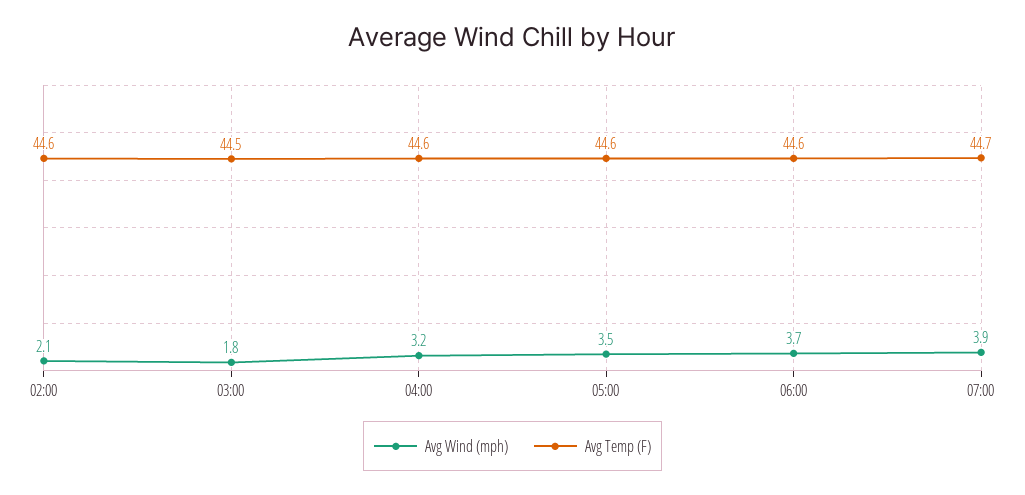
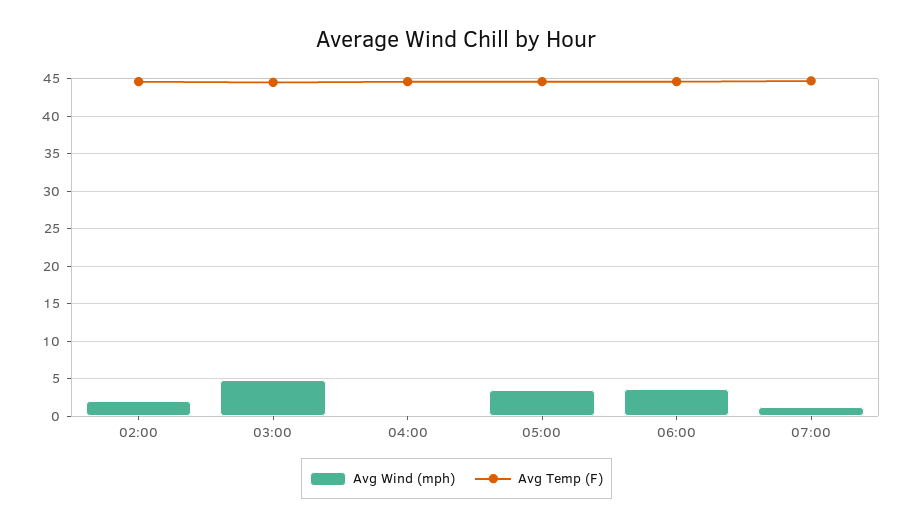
  {
    "Avg Wind (mph)": {
      "02:00": 2.1,
-     "03:00": 1.8,
+     "03:00": 5,
-     "04:00": 3.2,
+     "04:00": 0,
      "05:00": 3.5,
      "06:00": 3.7,
-     "07:00": 3.9
+     "07:00": 1
    },
    "Avg Temp (F)": {
      "02:00": 44.6,
      "03:00": 44.5,
      "04:00": 44.6,
      "05:00": 44.6,
      "06:00": 44.6,
      "07:00": 44.7
    }
  }

